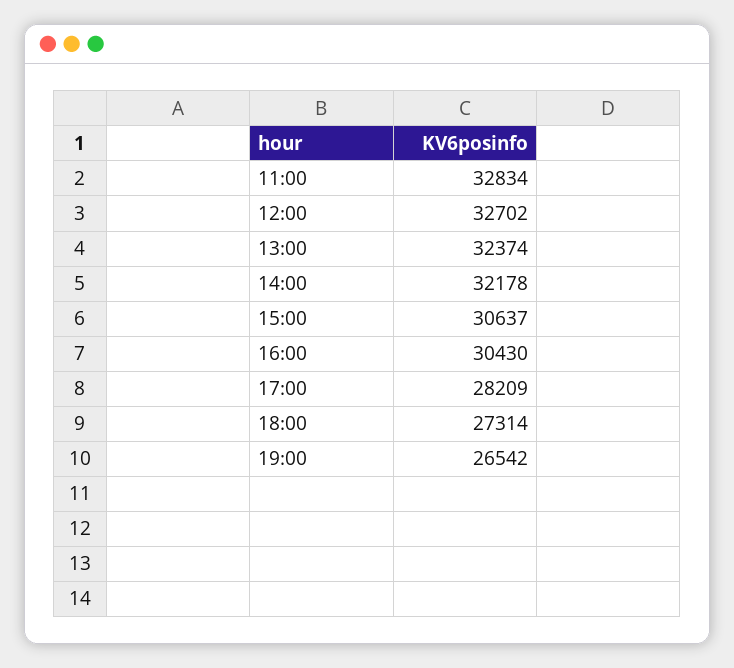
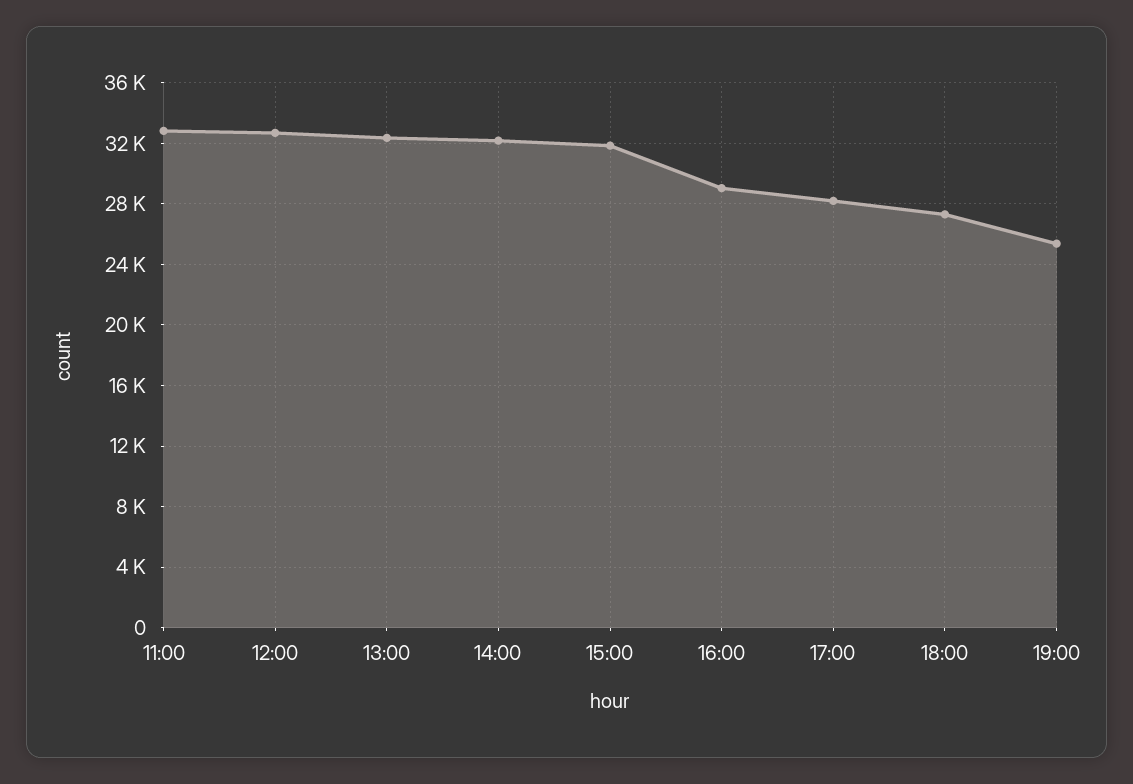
  {
    "11:00": 32834,
    "12:00": 32702,
    "13:00": 32374,
    "14:00": 32178,
-   "15:00": 30637,
+   "15:00": 32000,
-   "16:00": 30430,
+   "16:00": 29000,
    "17:00": 28209,
    "18:00": 27314,
-   "19:00": 26542
+   "19:00": 25500
  }

